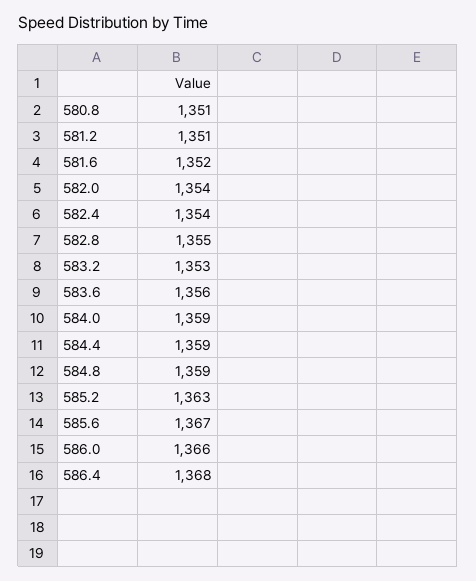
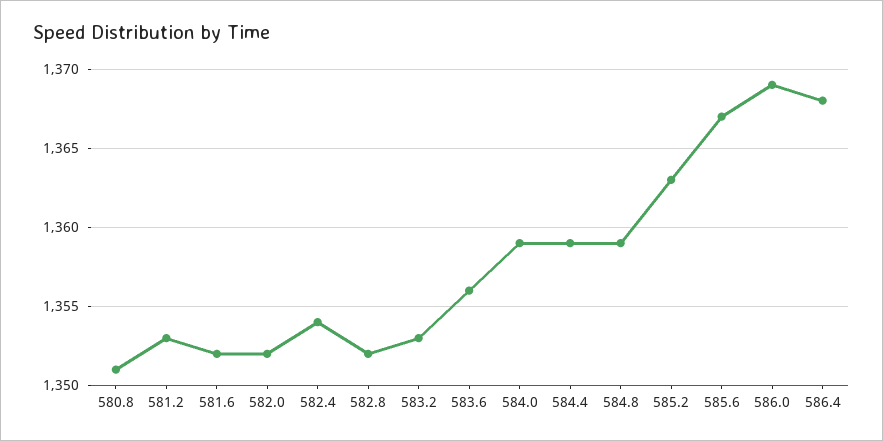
  {
    "580.8": 1351,
-   "581.2": 1351,
+   "581.2": 1353,
    "581.6": 1352,
-   "582.0": 1354,
+   "582.0": 1352,
    "582.4": 1354,
-   "582.8": 1355,
+   "582.8": 1352,
    "583.2": 1353,
    "583.6": 1356,
    "584.0": 1359,
    "584.4": 1359,
    "584.8": 1359,
    "585.2": 1363,
    "585.6": 1367,
-   "586.0": 1366,
+   "586.0": 1369,
    "586.4": 1368
  }

